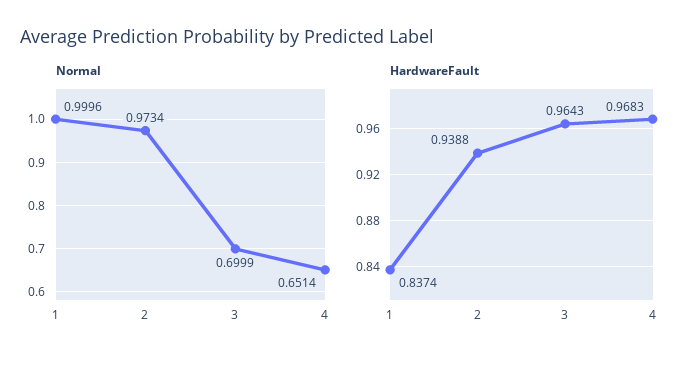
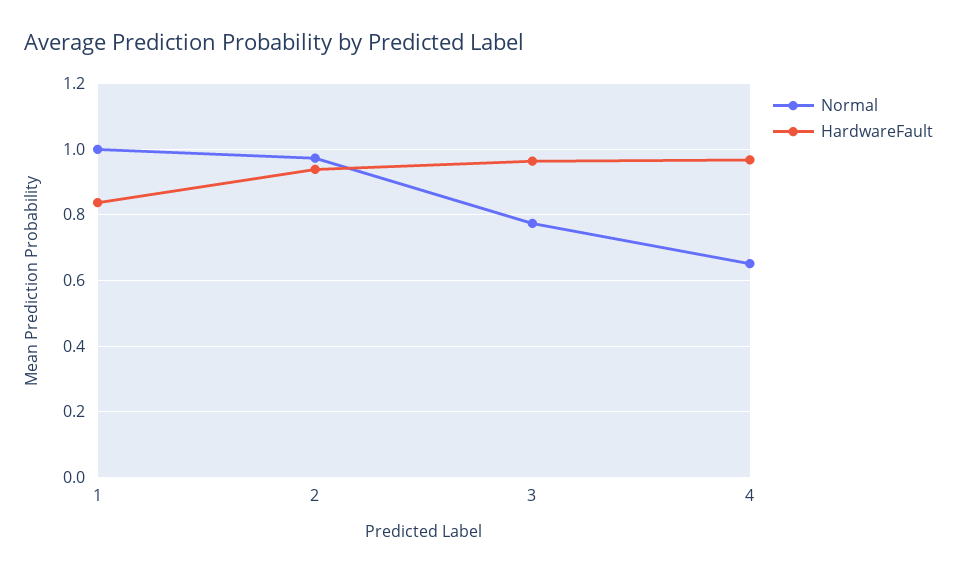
  {
    "Normal": {
      "1": 0.9996,
      "2": 0.9734,
-     "3": 0.6999,
+     "3": 0.78,
      "4": 0.6514
    },
    "HardwareFault": {
      "1": 0.8374,
      "2": 0.9388,
      "3": 0.9643,
      "4": 0.9683
    }
  }

